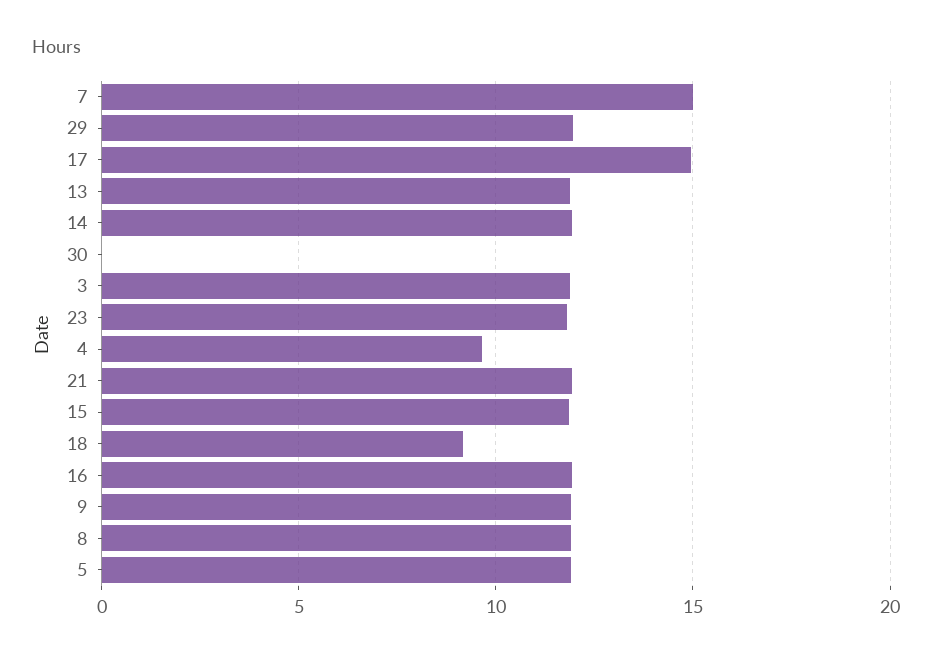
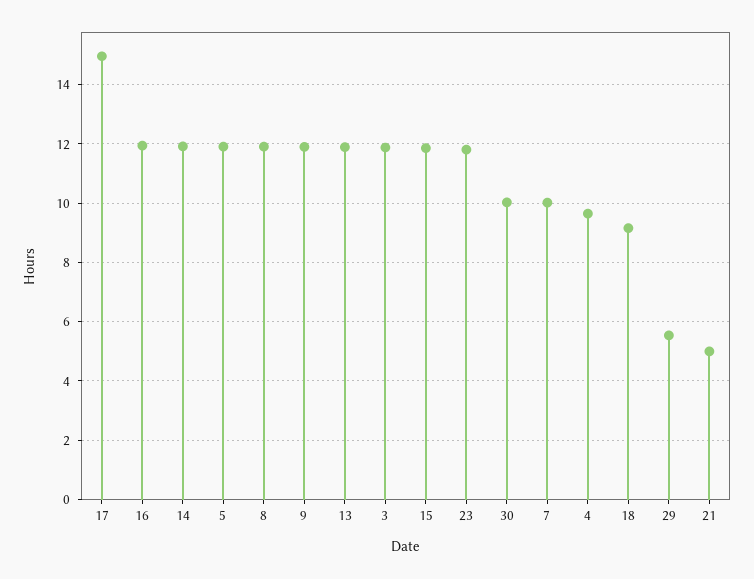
  {
-   "7": 15,
+   "7": 10,
-   "29": 12,
+   "29": 5.5,
    "17": 15,
    "13": 12,
    "14": 12,
-   "30": 0,
+   "30": 10,
    "3": 12,
    "23": 11.75,
    "4": 9.75,
-   "21": 12,
+   "21": 5,
    "15": 11.75,
    "18": 9.25,
    "16": 12,
    "9": 12,
    "8": 12,
    "5": 12
  }

